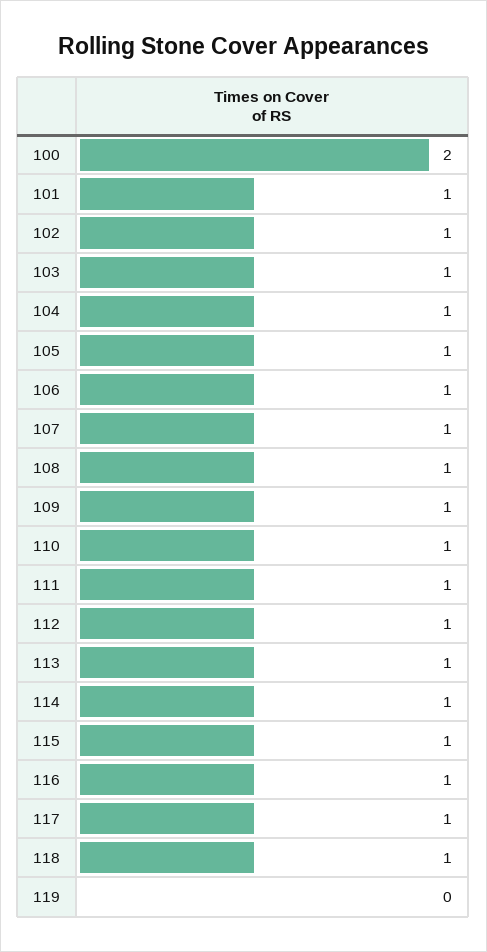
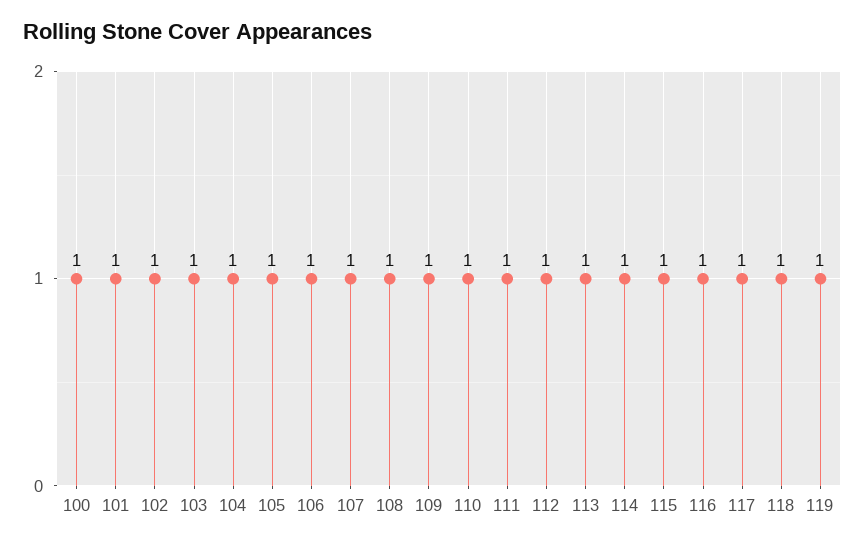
  {
-   "100": 2,
+   "100": 1,
    "101": 1,
    "102": 1,
    "103": 1,
    "104": 1,
    "105": 1,
    "106": 1,
    "107": 1,
    "108": 1,
    "109": 1,
    "110": 1,
    "111": 1,
    "112": 1,
    "113": 1,
    "114": 1,
    "115": 1,
    "116": 1,
    "117": 1,
    "118": 1,
-   "119": 0
+   "119": 1
  }

